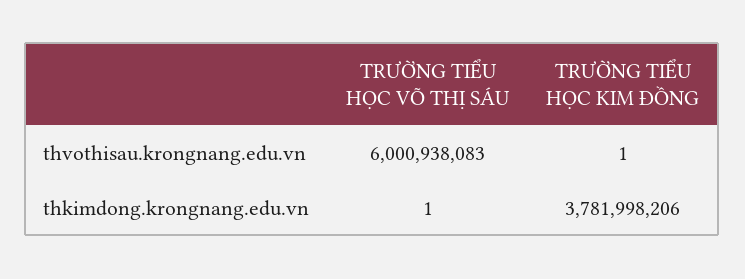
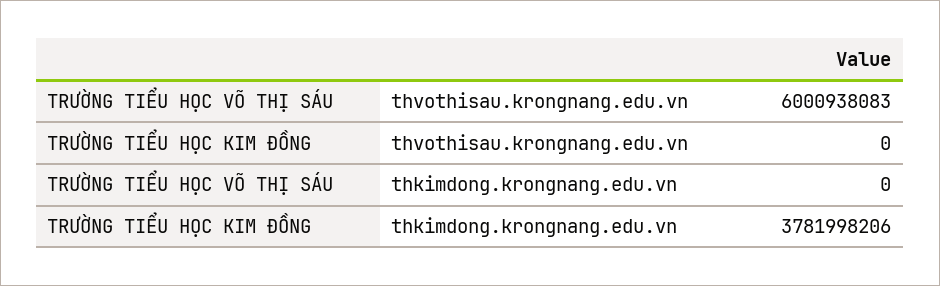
  {
    "TRƯỜNG TIỂU HỌC VÕ THỊ SÁU": {
      "thvothisau.krongnang.edu.vn": 6000938083,
-     "thkimdong.krongnang.edu.vn": 1
+     "thkimdong.krongnang.edu.vn": 0
    },
    "TRƯỜNG TIỂU HỌC KIM ĐỒNG": {
-     "thvothisau.krongnang.edu.vn": 1,
+     "thvothisau.krongnang.edu.vn": 0,
      "thkimdong.krongnang.edu.vn": 3781998206
    }
  }

